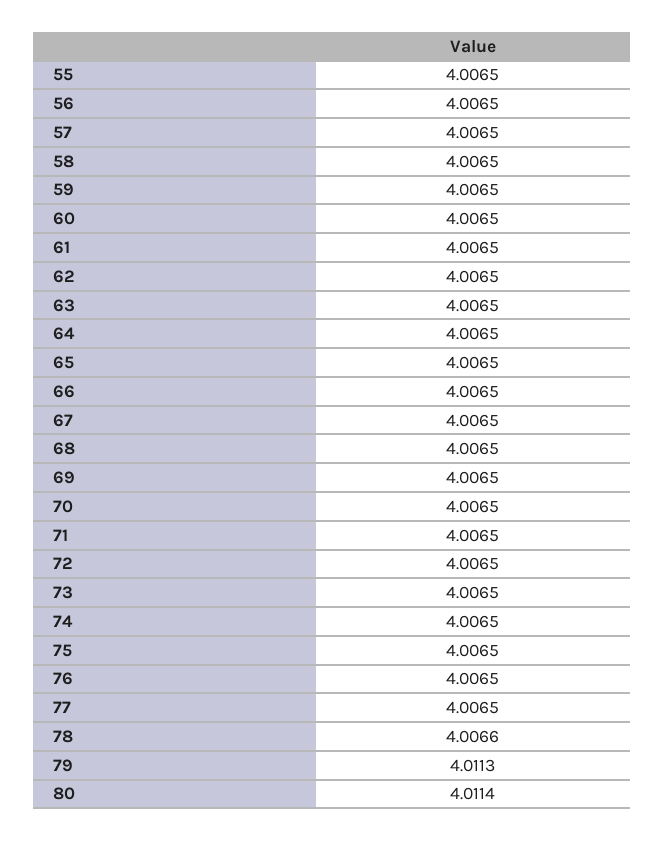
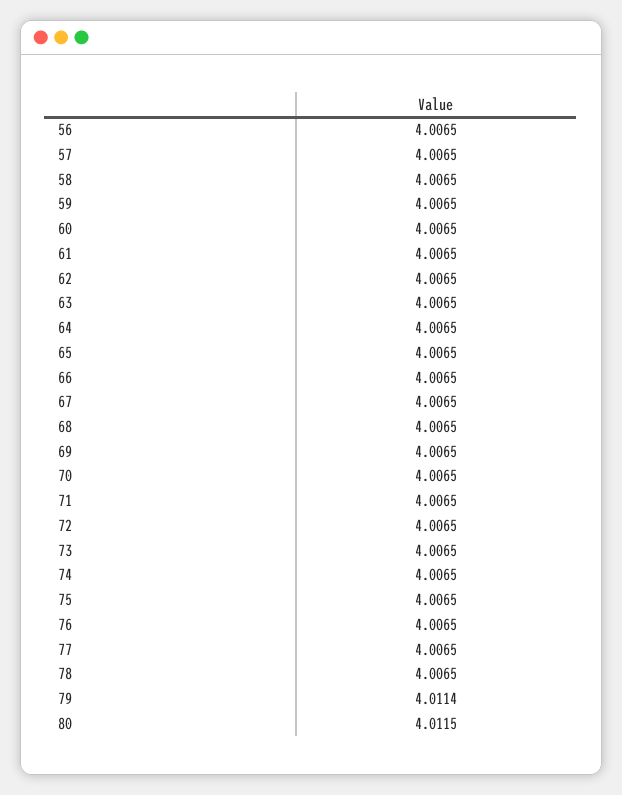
  {
-   "55": 4.0065,
    "56": 4.0065,
    "57": 4.0065,
    "58": 4.0065,
    "59": 4.0065,
    "60": 4.0065,
    "61": 4.0065,
    "62": 4.0065,
    "63": 4.0065,
    "64": 4.0065,
    "65": 4.0065,
    "66": 4.0065,
    "67": 4.0065,
    "68": 4.0065,
    "69": 4.0065,
    "70": 4.0065,
    "71": 4.0065,
    "72": 4.0065,
    "73": 4.0065,
    "74": 4.0065,
    "75": 4.0065,
    "76": 4.0065,
    "77": 4.0065,
-   "78": 4.0066,
+   "78": 4.0065,
-   "79": 4.0113,
+   "79": 4.0114,
-   "80": 4.0114
+   "80": 4.0115
  }

